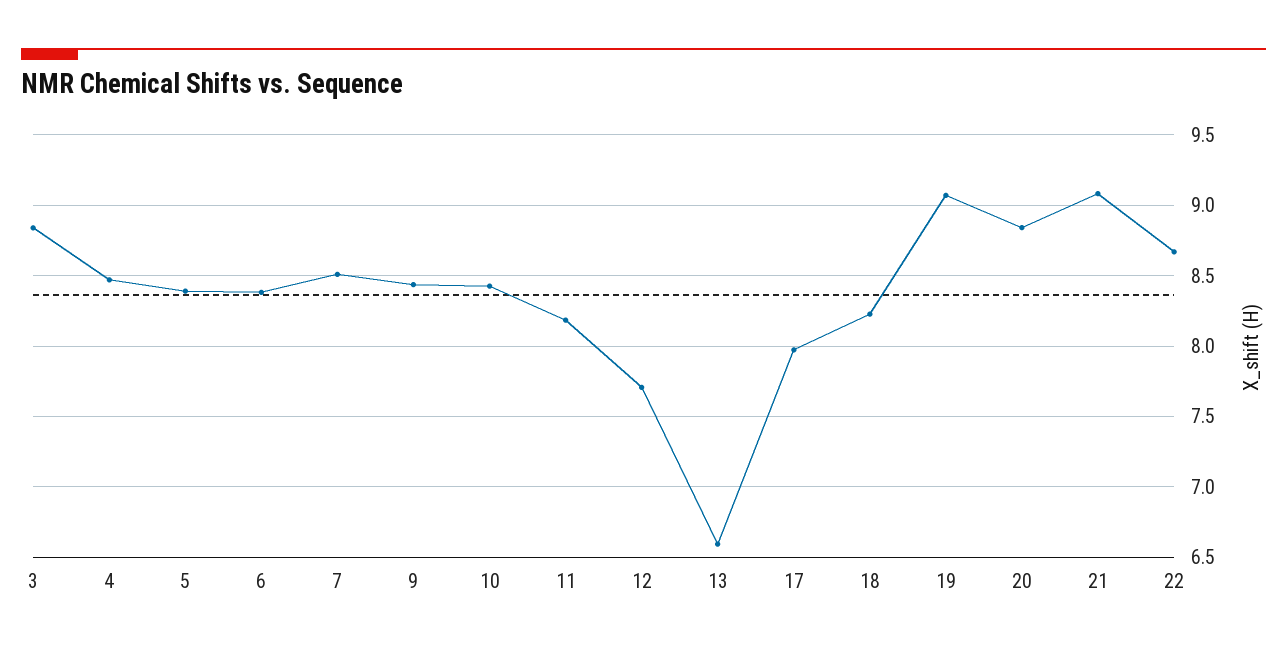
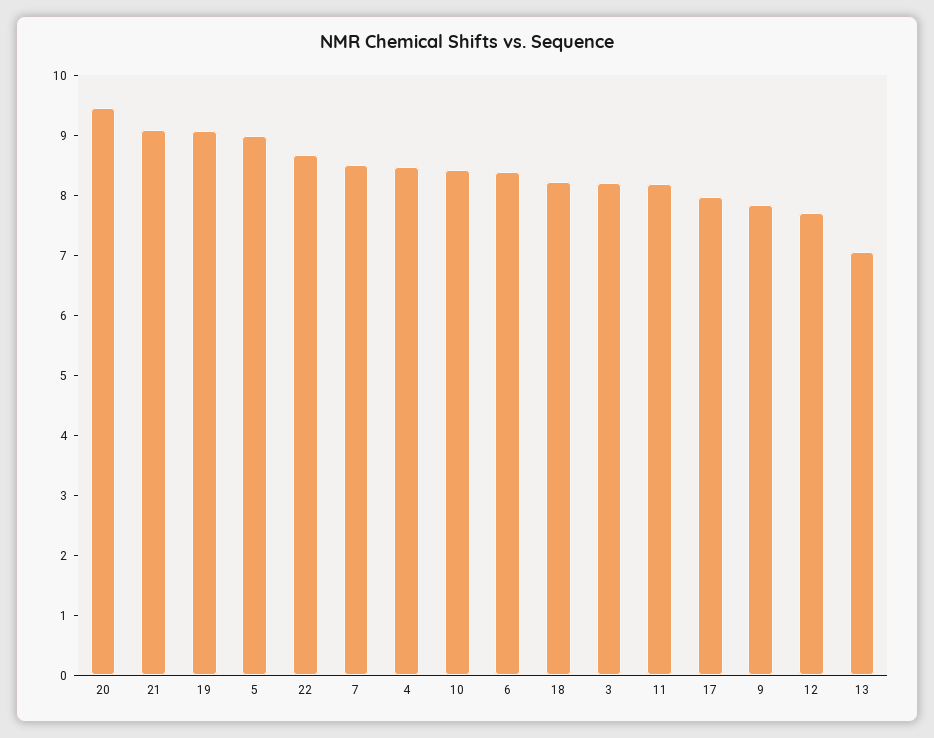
  {
-   "3": 8.85,
+   "3": 8.2,
    "4": 8.45,
-   "5": 8.4,
+   "5": 9,
    "6": 8.4,
    "7": 8.5,
-   "9": 8.45,
+   "9": 7.8,
    "10": 8.45,
    "11": 8.2,
    "12": 7.7,
-   "13": 6.6,
+   "13": 7,
    "17": 7.95,
    "18": 8.25,
    "19": 9.05,
-   "20": 8.85,
+   "20": 9.4,
    "21": 9.1,
    "22": 8.65
  }

